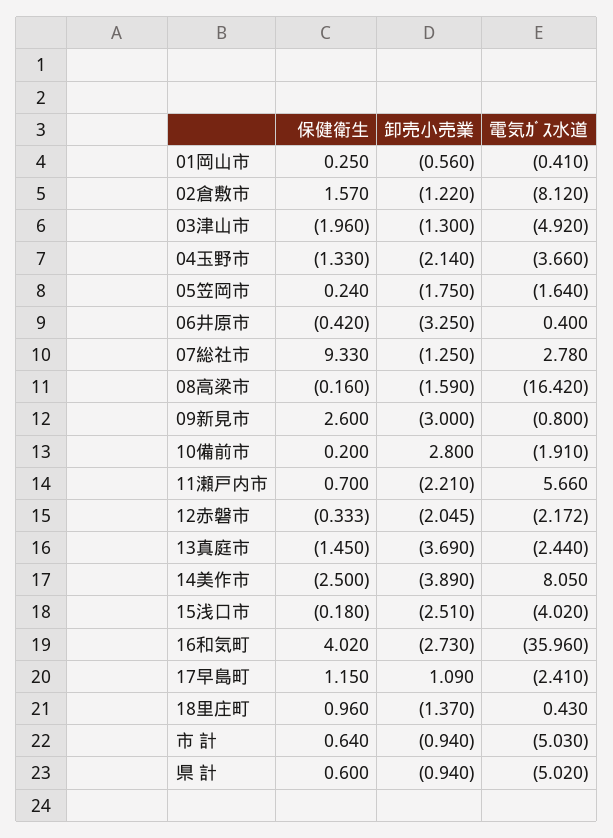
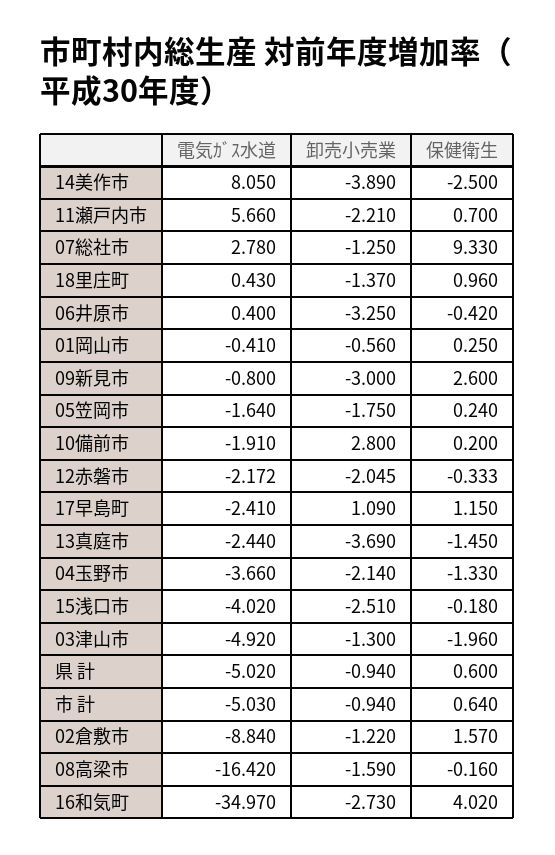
  {
    "保健衛生": {
      "01岡山市": 0.25,
      "02倉敷市": 1.57,
      "03津山市": -1.96,
      "04玉野市": -1.33,
      "05笠岡市": 0.24,
      "06井原市": -0.42,
      "07総社市": 9.33,
      "08高梁市": -0.16,
      "09新見市": 2.6,
      "10備前市": 0.2,
      "11瀬戸内市": 0.7,
      "12赤磐市": -0.333,
      "13真庭市": -1.45,
      "14美作市": -2.5,
      "15浅口市": -0.18,
      "16和気町": 4.02,
      "17早島町": 1.15,
      "18里庄町": 0.96,
      "市 計": 0.64,
      "県 計": 0.6
    },
    "卸売小売業": {
      "01岡山市": -0.56,
      "02倉敷市": -1.22,
      "03津山市": -1.3,
      "04玉野市": -2.14,
      "05笠岡市": -1.75,
      "06井原市": -3.25,
      "07総社市": -1.25,
      "08高梁市": -1.59,
      "09新見市": -3,
      "10備前市": 2.8,
      "11瀬戸内市": -2.21,
      "12赤磐市": -2.045,
      "13真庭市": -3.69,
      "14美作市": -3.89,
      "15浅口市": -2.51,
      "16和気町": -2.73,
      "17早島町": 1.09,
      "18里庄町": -1.37,
      "市 計": -0.94,
      "県 計": -0.94
    },
    "電気ｶﾞｽ水道": {
      "01岡山市": -0.41,
-     "02倉敷市": -8.12,
+     "02倉敷市": -8.84,
      "03津山市": -4.92,
      "04玉野市": -3.66,
      "05笠岡市": -1.64,
      "06井原市": 0.4,
      "07総社市": 2.78,
      "08高梁市": -16.42,
      "09新見市": -0.8,
      "10備前市": -1.91,
      "11瀬戸内市": 5.66,
      "12赤磐市": -2.172,
      "13真庭市": -2.44,
      "14美作市": 8.05,
      "15浅口市": -4.02,
-     "16和気町": -35.96,
+     "16和気町": -34.97,
      "17早島町": -2.41,
      "18里庄町": 0.43,
      "市 計": -5.03,
      "県 計": -5.02
    }
  }

